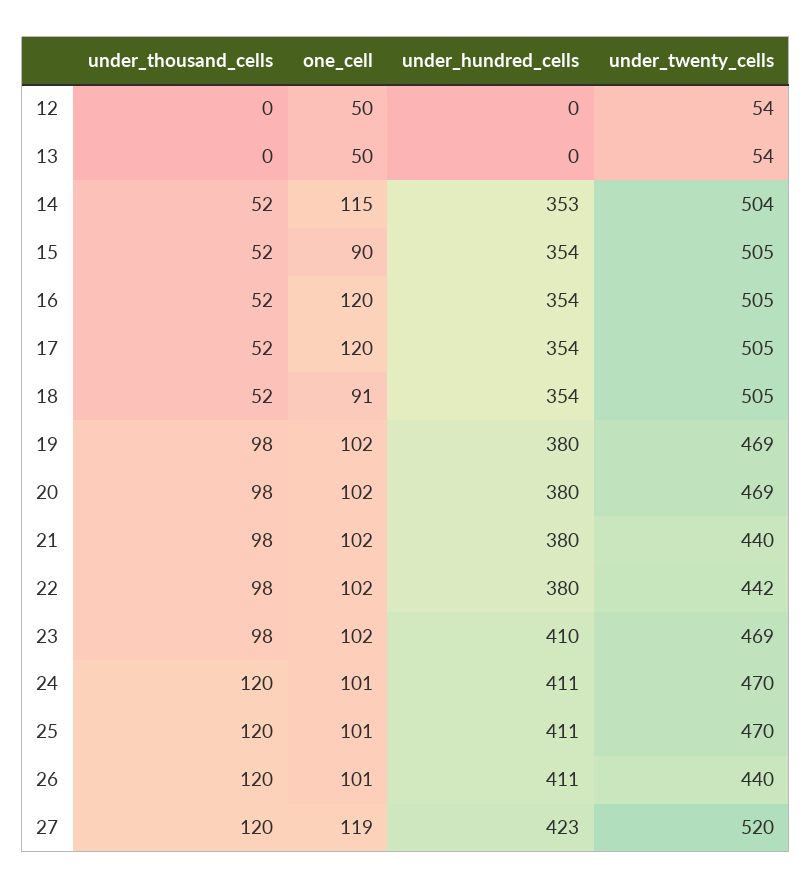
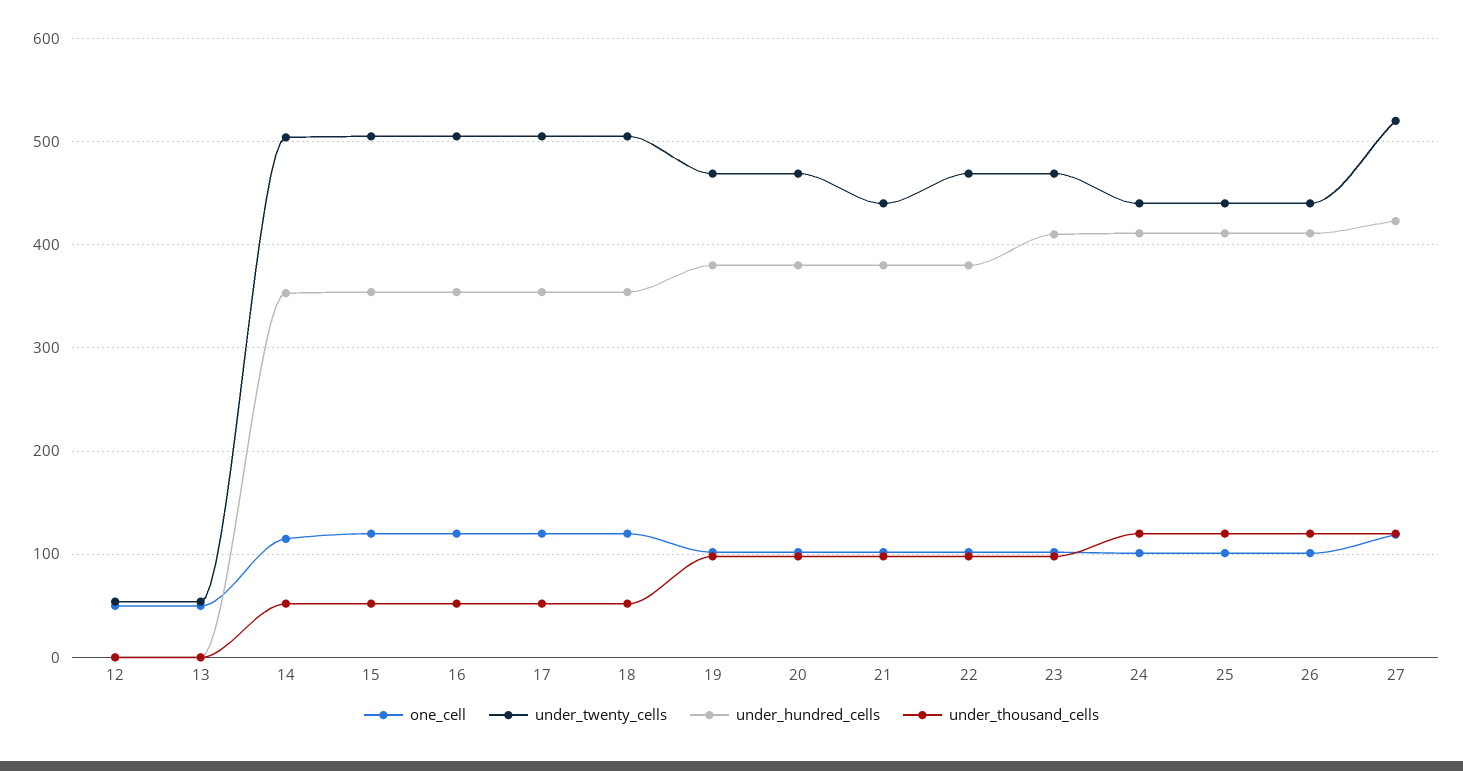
  {
    "under_thousand_cells": {
      "12": 0,
      "13": 0,
      "14": 52,
      "15": 52,
      "16": 52,
      "17": 52,
      "18": 52,
      "19": 98,
      "20": 98,
      "21": 98,
      "22": 98,
      "23": 98,
      "24": 120,
      "25": 120,
      "26": 120,
      "27": 120
    },
    "one_cell": {
      "12": 50,
      "13": 50,
      "14": 115,
-     "15": 90,
+     "15": 120,
      "16": 120,
      "17": 120,
-     "18": 91,
+     "18": 120,
      "19": 102,
      "20": 102,
      "21": 102,
      "22": 102,
      "23": 102,
      "24": 101,
      "25": 101,
      "26": 101,
      "27": 119
    },
    "under_hundred_cells": {
      "12": 0,
      "13": 0,
      "14": 353,
      "15": 354,
      "16": 354,
      "17": 354,
      "18": 354,
      "19": 380,
      "20": 380,
      "21": 380,
      "22": 380,
      "23": 410,
      "24": 411,
      "25": 411,
      "26": 411,
      "27": 423
    },
    "under_twenty_cells": {
      "12": 54,
      "13": 54,
      "14": 504,
      "15": 505,
      "16": 505,
      "17": 505,
      "18": 505,
      "19": 469,
      "20": 469,
      "21": 440,
-     "22": 442,
+     "22": 470,
      "23": 469,
-     "24": 470,
+     "24": 440,
-     "25": 470,
+     "25": 440,
      "26": 440,
      "27": 520
    }
  }

